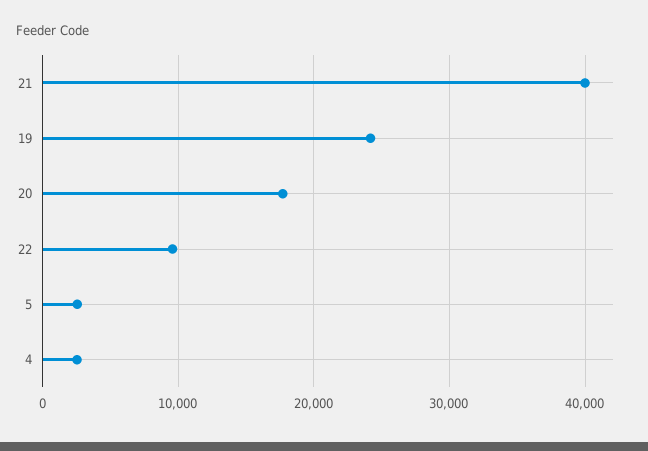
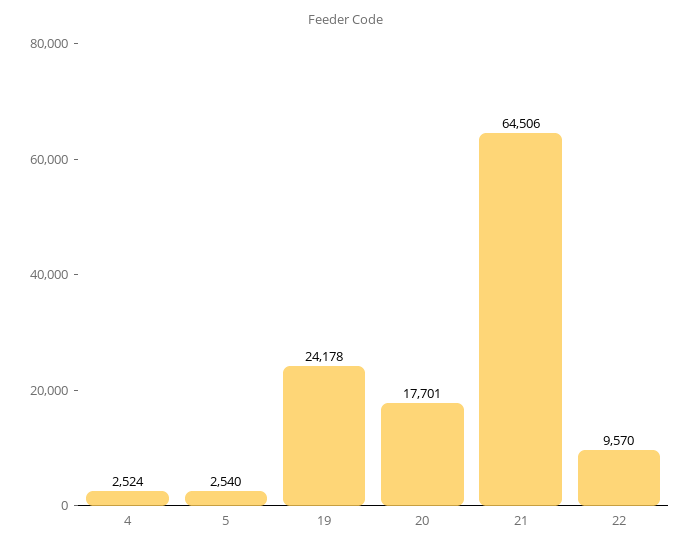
  {
-   "21": 40000,
+   "21": 64506,
    "19": 24178,
    "20": 17701,
    "22": 9570,
    "5": 2540,
    "4": 2524
  }

